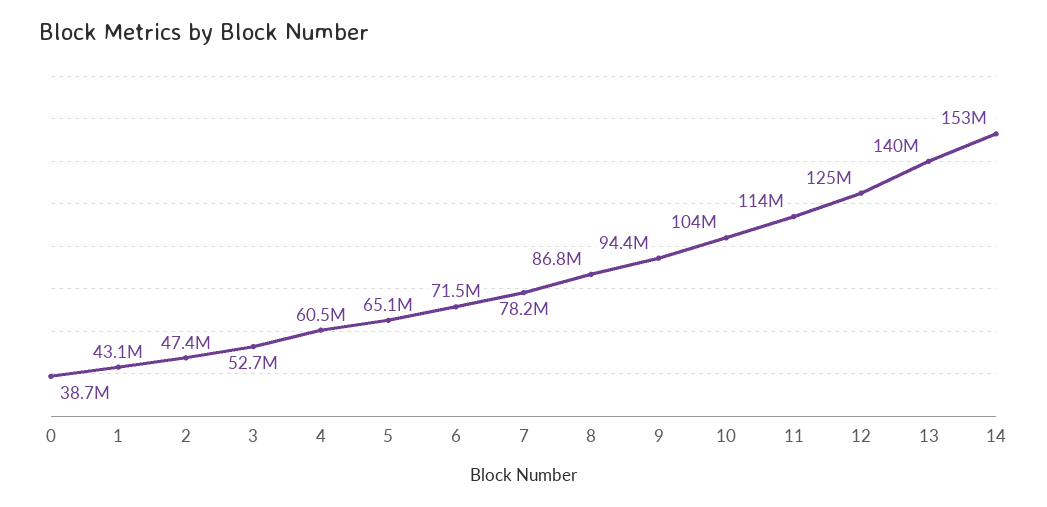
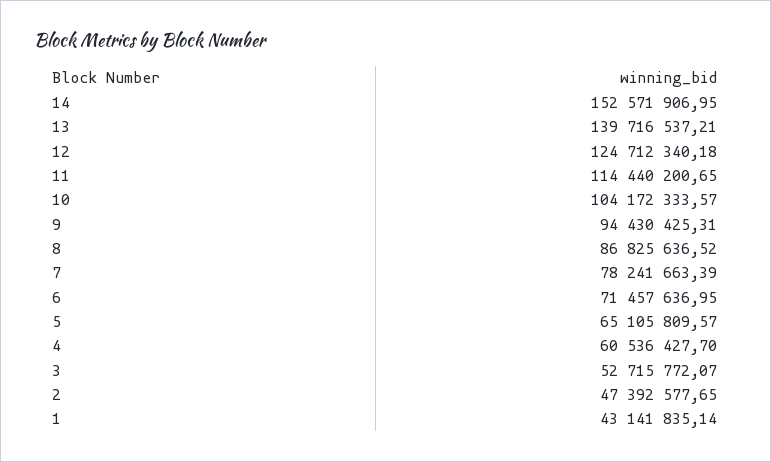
  {
-   "0": 38700000,
    "1": 43141835.14,
    "2": 47392577.65,
    "3": 52715772.07,
    "4": 60536427.7,
    "5": 65105809.57,
    "6": 71457636.95,
    "7": 78241663.39,
    "8": 86825636.52,
    "9": 94430425.31,
    "10": 104172333.57,
    "11": 114440200.65,
    "12": 124712340.18,
    "13": 139716537.21,
    "14": 152571906.95
  }

